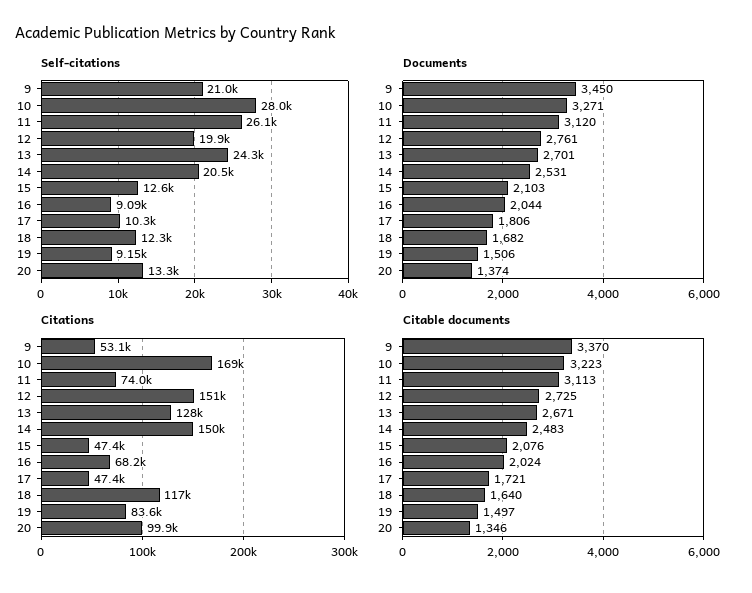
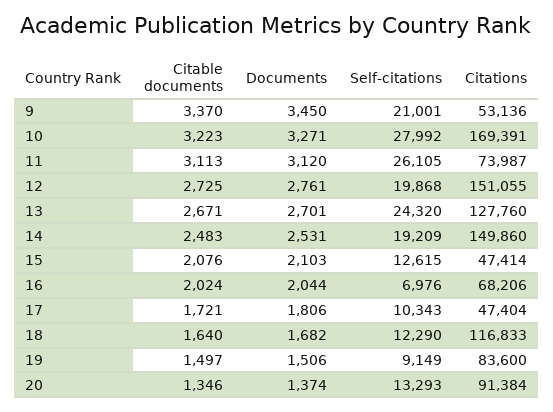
  {
    "Self-citations": {
      "9": 21001,
      "10": 27992,
      "11": 26105,
      "12": 19868,
      "13": 24320,
-     "14": 20500,
+     "14": 19209,
      "15": 12615,
-     "16": 9090,
+     "16": 6976,
      "17": 10343,
      "18": 12290,
      "19": 9149,
      "20": 13293
    },
    "Documents": {
      "9": 3450,
      "10": 3271,
      "11": 3120,
      "12": 2761,
      "13": 2701,
      "14": 2531,
      "15": 2103,
      "16": 2044,
      "17": 1806,
      "18": 1682,
      "19": 1506,
      "20": 1374
    },
    "Citations": {
      "9": 53136,
      "10": 169391,
      "11": 73987,
      "12": 151055,
      "13": 127760,
      "14": 149860,
      "15": 47414,
      "16": 68206,
      "17": 47404,
      "18": 116833,
      "19": 83600,
-     "20": 99900
+     "20": 91384
    },
    "Citable documents": {
      "9": 3370,
      "10": 3223,
      "11": 3113,
      "12": 2725,
      "13": 2671,
      "14": 2483,
      "15": 2076,
      "16": 2024,
      "17": 1721,
      "18": 1640,
      "19": 1497,
      "20": 1346
    }
  }

